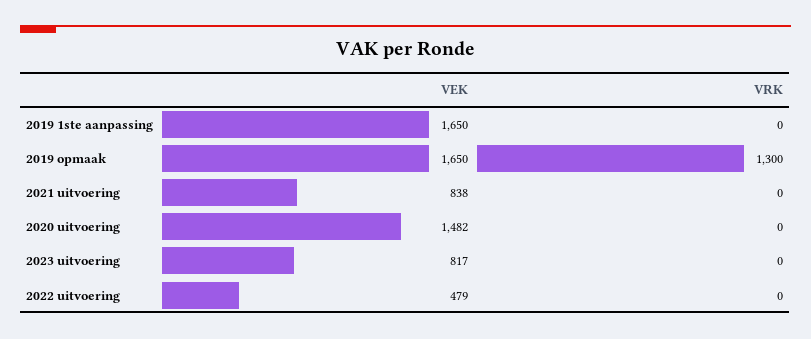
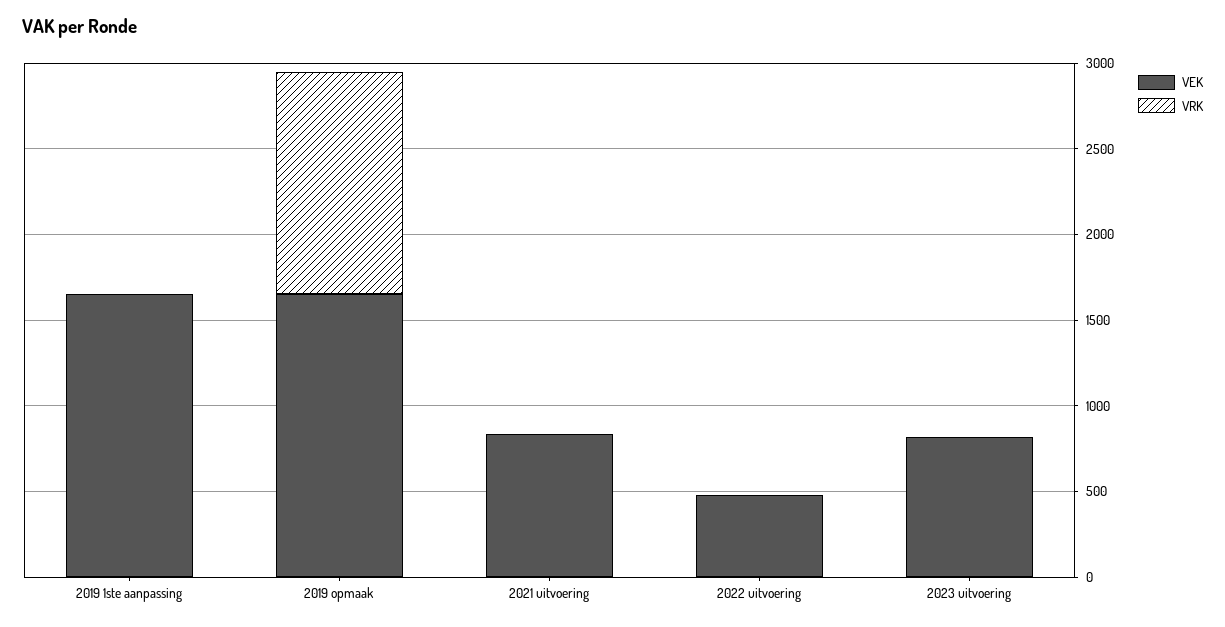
  {
    "VEK": {
      "2019 1ste aanpassing": 1650,
      "2019 opmaak": 1650,
      "2021 uitvoering": 838,
-     "2020 uitvoering": 1482,
      "2023 uitvoering": 817,
      "2022 uitvoering": 479
    },
    "VRK": {
      "2019 1ste aanpassing": 0,
      "2019 opmaak": 1300,
      "2021 uitvoering": 0,
-     "2020 uitvoering": 0,
      "2023 uitvoering": 0,
      "2022 uitvoering": 0
    }
  }

